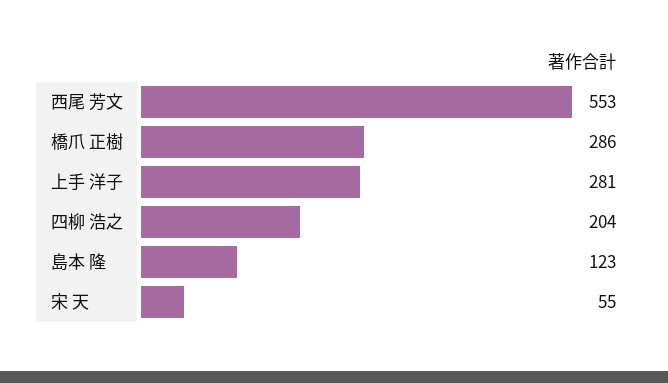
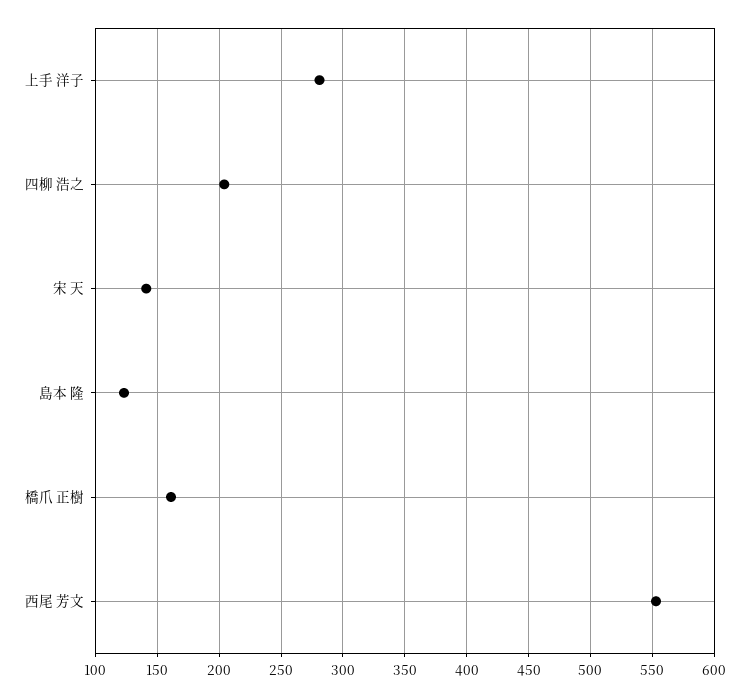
  {
    "西尾 芳文": 553,
-   "橋爪 正樹": 286,
+   "橋爪 正樹": 160,
    "上手 洋子": 281,
    "四柳 浩之": 204,
    "島本 隆": 123,
-   "宋 天": 55
+   "宋 天": 140
  }

